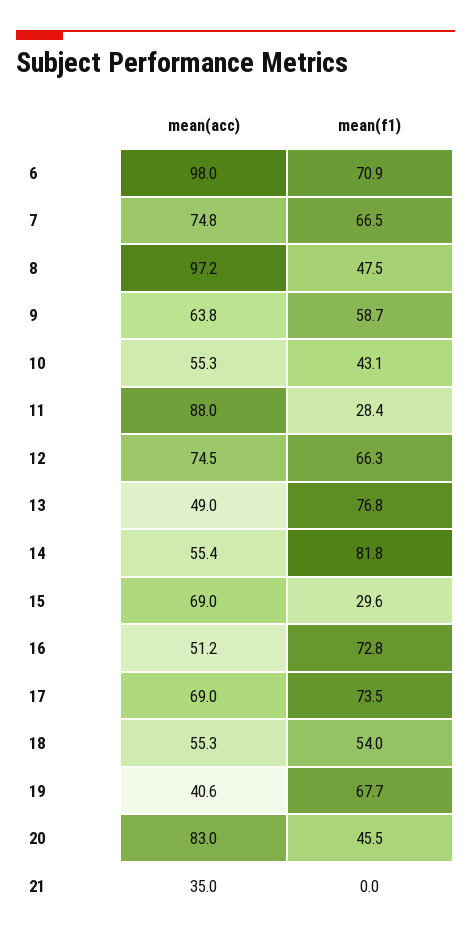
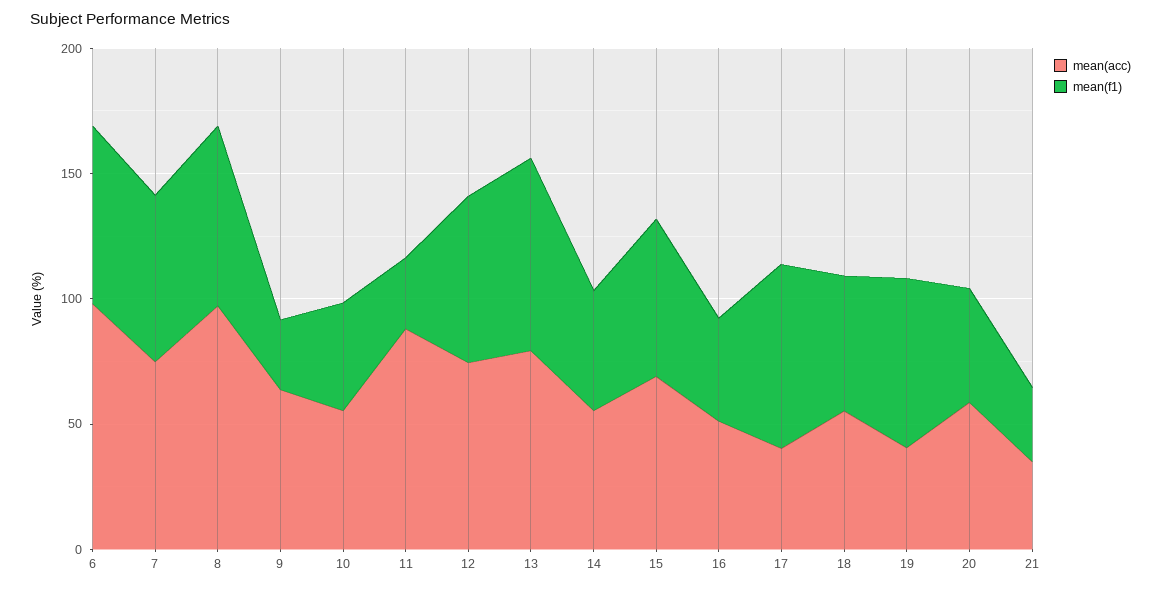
  {
    "mean(acc)": {
      "6": 98,
      "7": 74.8,
      "8": 97.2,
      "9": 63.8,
      "10": 55.3,
      "11": 88,
      "12": 74.5,
-     "13": 49,
+     "13": 80,
      "14": 55.4,
      "15": 69,
      "16": 51.2,
-     "17": 69,
+     "17": 40,
      "18": 55.3,
      "19": 40.6,
-     "20": 83,
+     "20": 60,
      "21": 35
    },
    "mean(f1)": {
      "6": 70.9,
      "7": 66.5,
-     "8": 47.5,
+     "8": 70,
-     "9": 58.7,
+     "9": 30,
      "10": 43.1,
      "11": 28.4,
      "12": 66.3,
      "13": 76.8,
-     "14": 81.8,
+     "14": 50,
-     "15": 29.6,
+     "15": 60,
-     "16": 72.8,
+     "16": 40,
      "17": 73.5,
      "18": 54,
      "19": 67.7,
      "20": 45.5,
-     "21": 0
+     "21": 30
    }
  }

